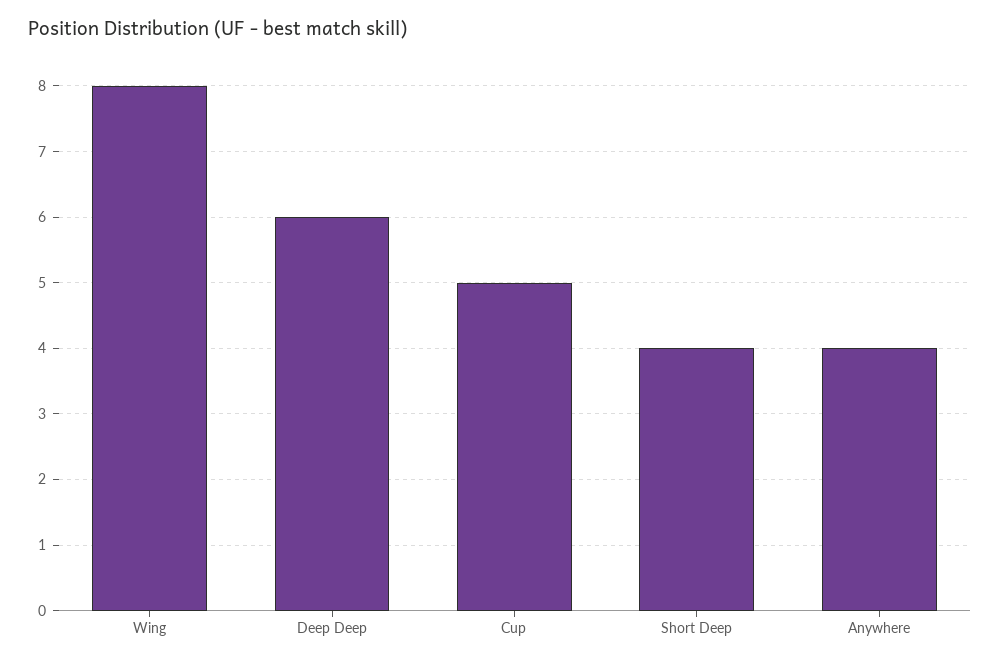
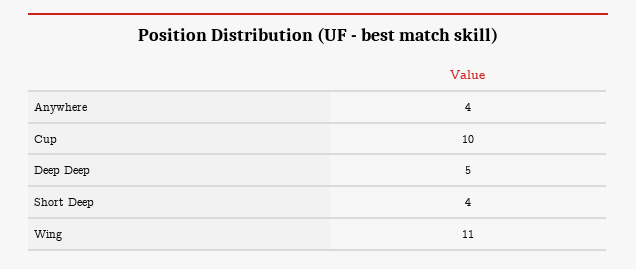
  {
-   "Wing": 8,
+   "Wing": 11,
-   "Deep Deep": 6,
+   "Deep Deep": 5,
-   "Cup": 5,
+   "Cup": 10,
    "Short Deep": 4,
    "Anywhere": 4
  }

